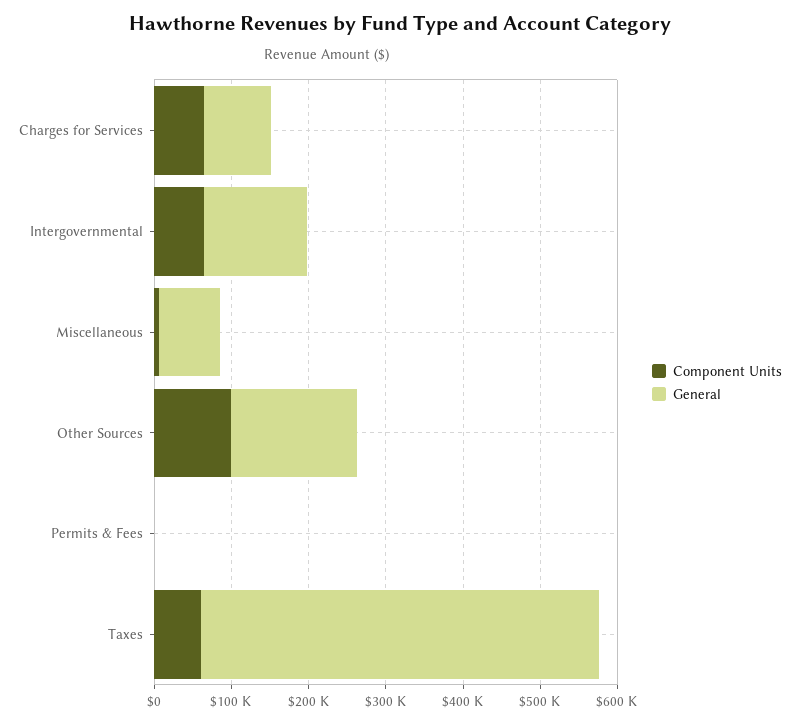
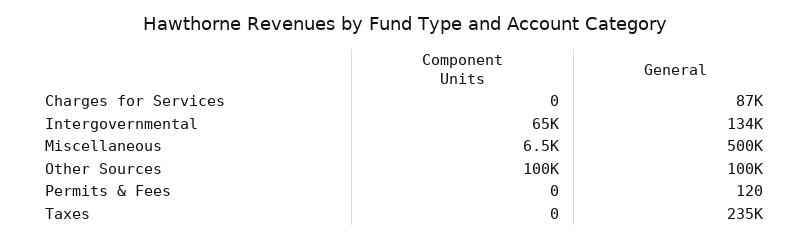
  {
    "Component Units": {
-     "Charges for Services": 60000,
+     "Charges for Services": 0,
      "Intergovernmental": 65000,
      "Miscellaneous": 6500,
      "Other Sources": 100000,
      "Permits & Fees": 0,
-     "Taxes": 60000
+     "Taxes": 0
    },
    "General": {
      "Charges for Services": 87000,
      "Intergovernmental": 134000,
-     "Miscellaneous": 80000,
+     "Miscellaneous": 500000,
-     "Other Sources": 160000,
+     "Other Sources": 100000,
      "Permits & Fees": 120,
-     "Taxes": 520000
+     "Taxes": 235000
    }
  }

